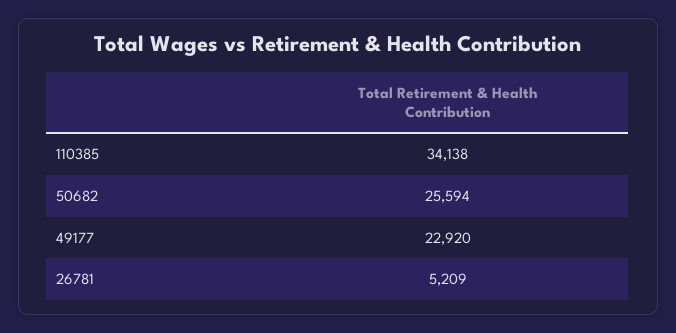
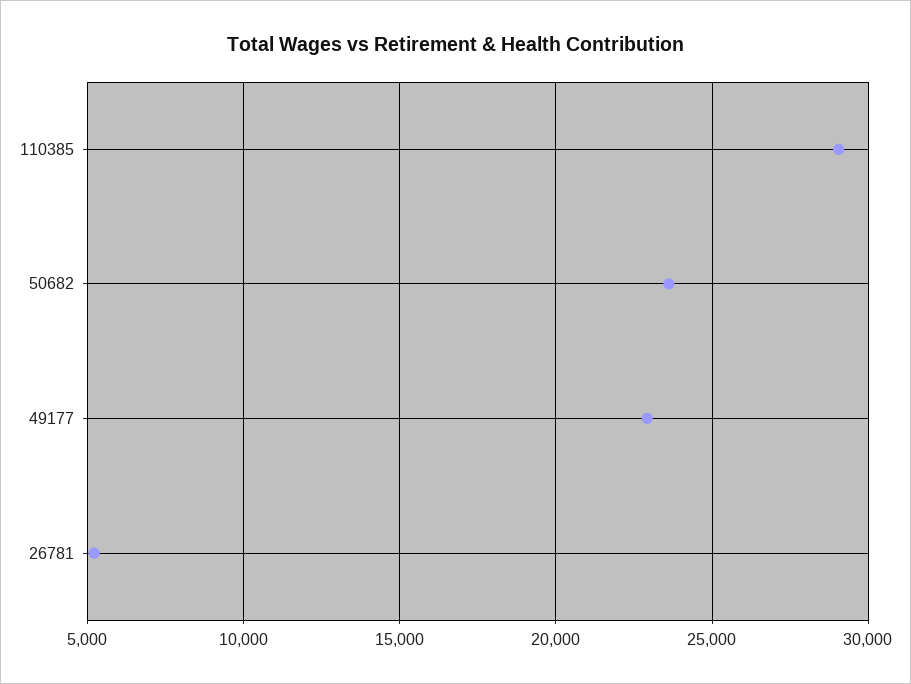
  {
-   "110385": 34138,
+   "110385": 29000,
-   "50682": 25594,
+   "50682": 23500,
    "49177": 22920,
    "26781": 5209
  }

